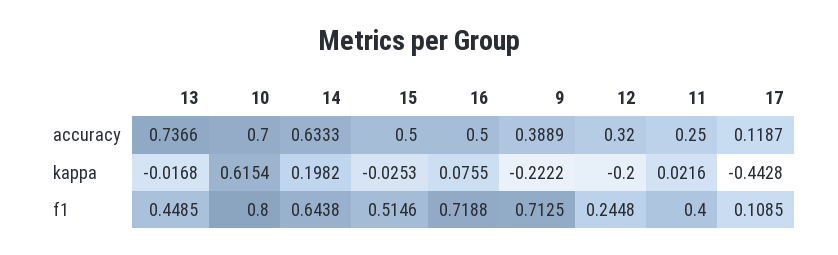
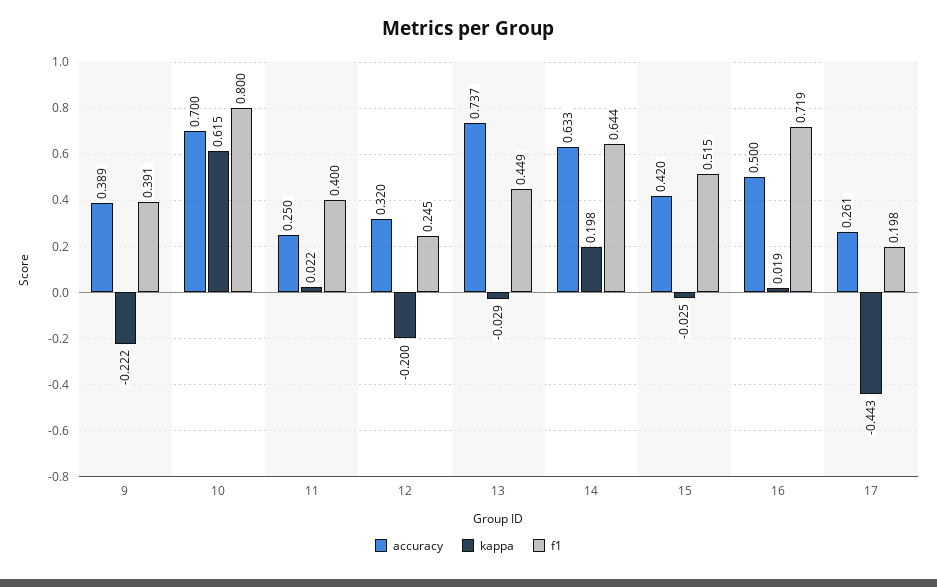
  {
    "accuracy": {
      "13": 0.7366,
      "10": 0.7,
      "14": 0.6333,
-     "15": 0.5,
+     "15": 0.42,
      "16": 0.5,
      "9": 0.3889,
      "12": 0.32,
      "11": 0.25,
-     "17": 0.1187
+     "17": 0.261
    },
    "kappa": {
-     "13": -0.0168,
+     "13": -0.029,
      "10": 0.6154,
      "14": 0.1982,
      "15": -0.0253,
-     "16": 0.0755,
+     "16": 0.019,
      "9": -0.2222,
      "12": -0.2,
      "11": 0.0216,
      "17": -0.4428
    },
    "f1": {
      "13": 0.4485,
      "10": 0.8,
      "14": 0.6438,
      "15": 0.5146,
      "16": 0.7188,
-     "9": 0.7125,
+     "9": 0.391,
      "12": 0.2448,
      "11": 0.4,
-     "17": 0.1085
+     "17": 0.198
    }
  }

